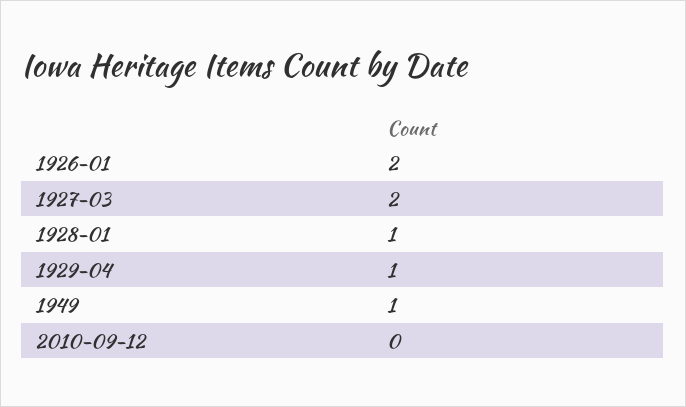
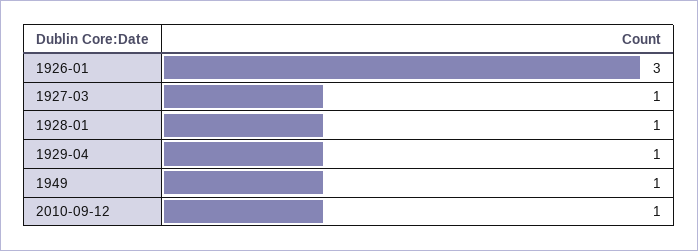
  {
-   "1926-01": 2,
+   "1926-01": 3,
-   "1927-03": 2,
+   "1927-03": 1,
    "1928-01": 1,
    "1929-04": 1,
    "1949": 1,
-   "2010-09-12": 0
+   "2010-09-12": 1
  }

